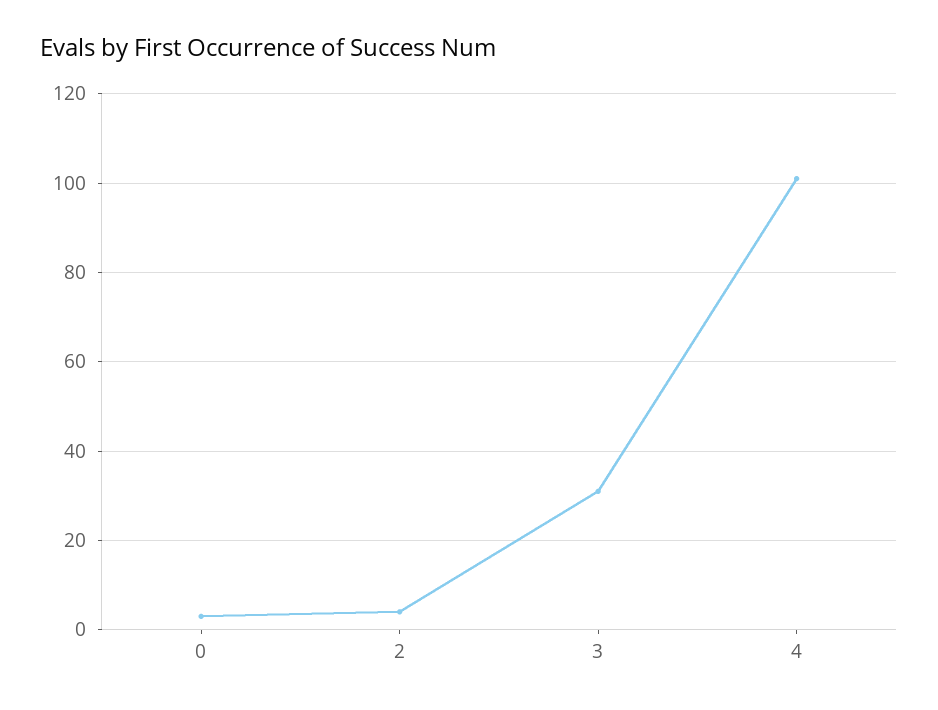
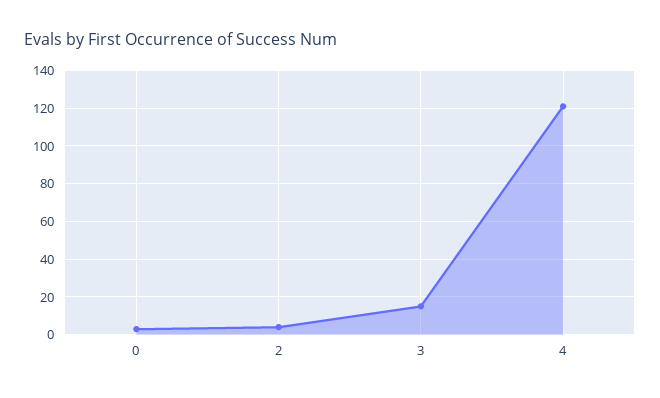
  {
    "0": 5,
    "2": 5,
-   "3": 30,
+   "3": 15,
-   "4": 100
+   "4": 120
  }

